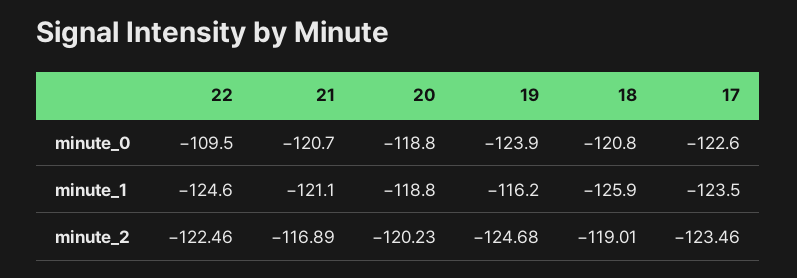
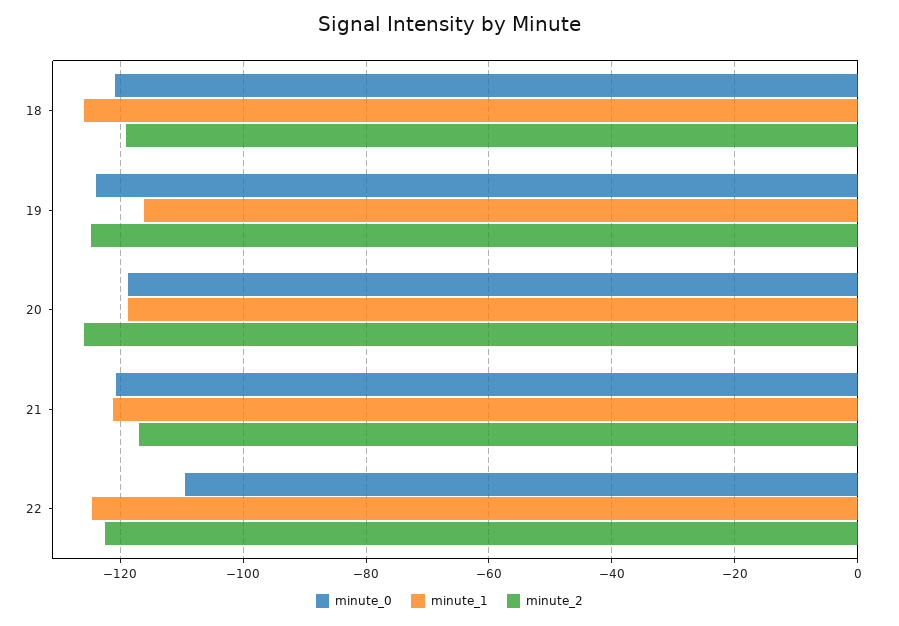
  {
    "minute_0": {
      "22": -109.5,
      "21": -120.7,
      "20": -118.8,
      "19": -123.9,
-     "18": -120.8,
+     "18": -120.8
-     "17": -122.6
    },
    "minute_1": {
      "22": -124.6,
      "21": -121.1,
      "20": -118.8,
      "19": -116.2,
-     "18": -125.9,
+     "18": -125.9
-     "17": -123.5
    },
    "minute_2": {
      "22": -122.46,
      "21": -116.89,
-     "20": -120.23,
+     "20": -126,
      "19": -124.68,
-     "18": -119.01,
+     "18": -119.01
-     "17": -123.46
    }
  }

